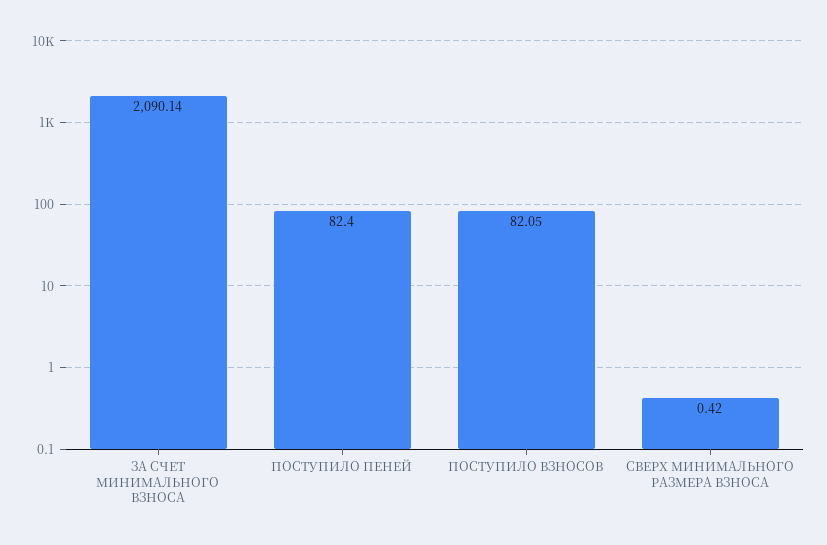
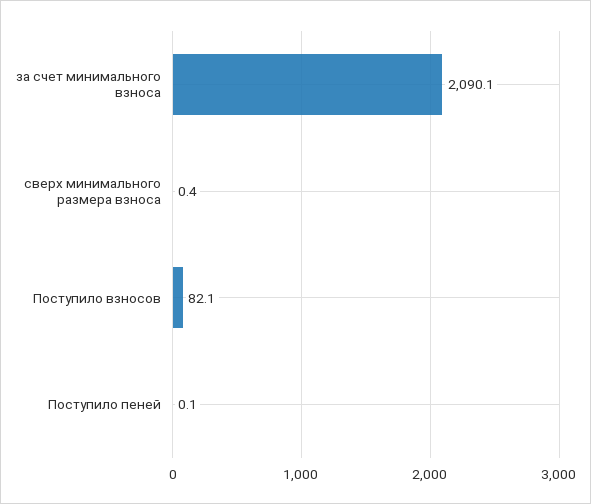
  {
    "ЗА СЧЕТ МИНИМАЛЬНОГО ВЗНОСА": 2090.14,
-   "ПОСТУПИЛО ПЕНЕЙ": 82.4,
+   "ПОСТУПИЛО ПЕНЕЙ": 0.1,
    "ПОСТУПИЛО ВЗНОСОВ": 82.05,
    "СВЕРХ МИНИМАЛЬНОГО РАЗМЕРА ВЗНОСА": 0.42
  }

